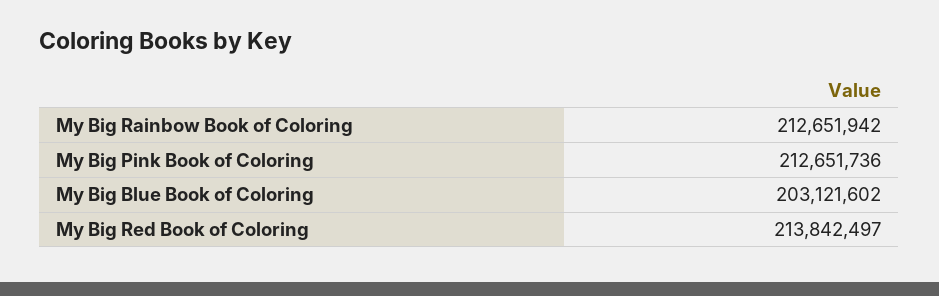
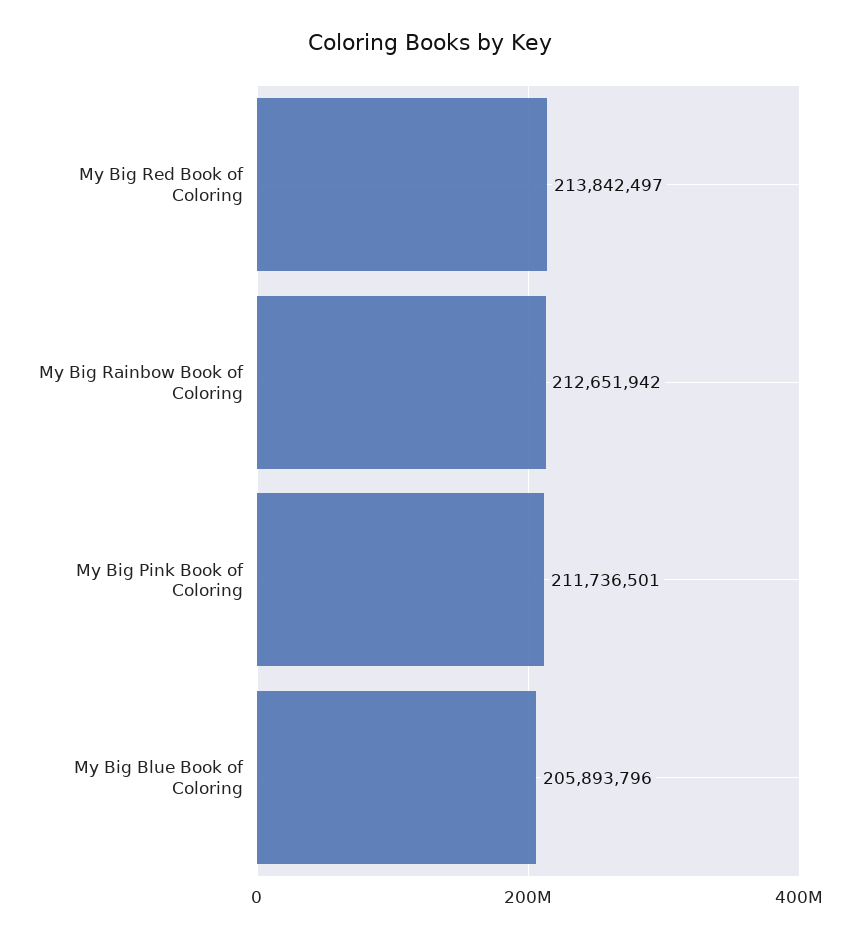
  {
    "My Big Rainbow Book of Coloring": 212651942,
-   "My Big Pink Book of Coloring": 212651736,
+   "My Big Pink Book of Coloring": 211736501,
-   "My Big Blue Book of Coloring": 203121602,
+   "My Big Blue Book of Coloring": 205893796,
    "My Big Red Book of Coloring": 213842497
  }

